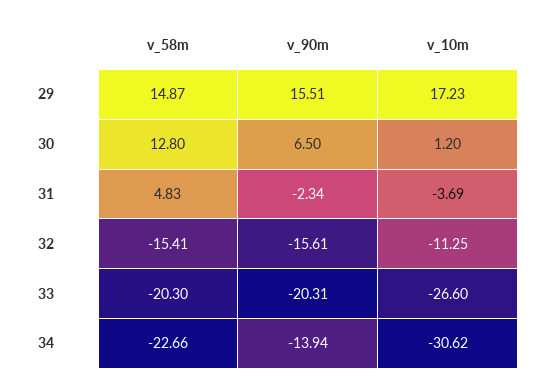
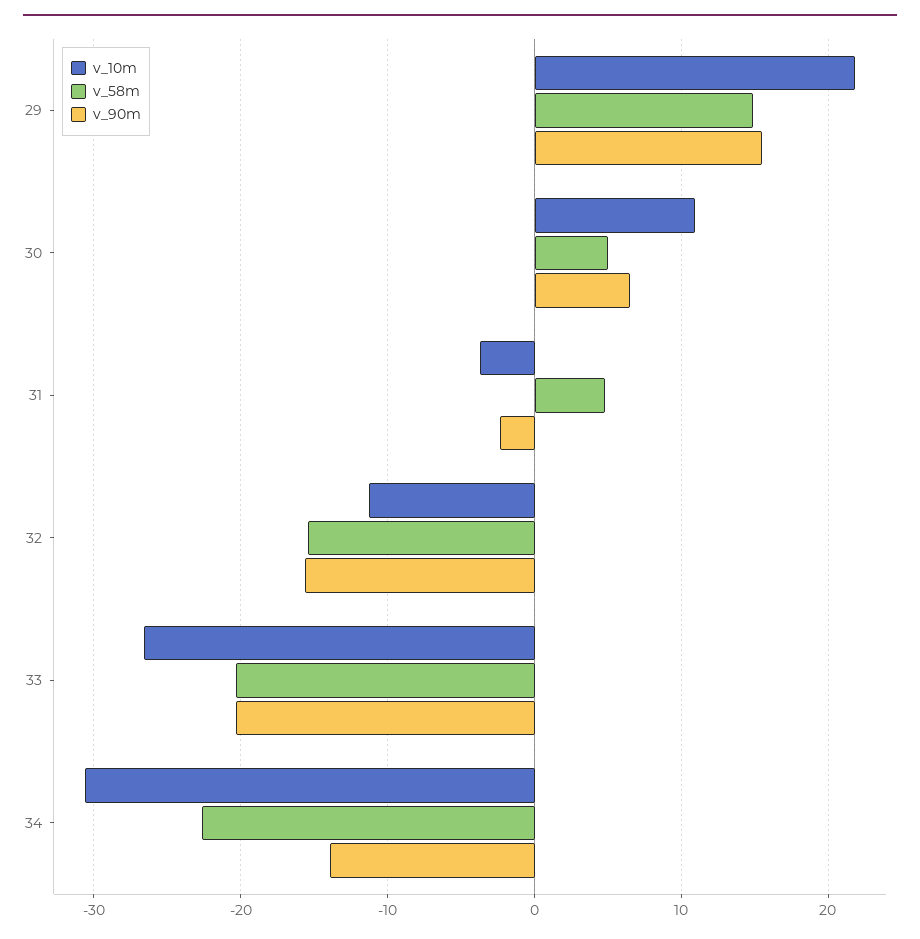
  {
    "v_58m": {
      "29": 14.87,
-     "30": 12.8,
+     "30": 5,
      "31": 4.83,
      "32": -15.41,
      "33": -20.3,
      "34": -22.66
    },
    "v_90m": {
      "29": 15.51,
      "30": 6.5,
      "31": -2.34,
      "32": -15.61,
      "33": -20.31,
      "34": -13.94
    },
    "v_10m": {
-     "29": 17.23,
+     "29": 22,
-     "30": 1.2,
+     "30": 11,
      "31": -3.69,
      "32": -11.25,
      "33": -26.6,
      "34": -30.62
    }
  }

